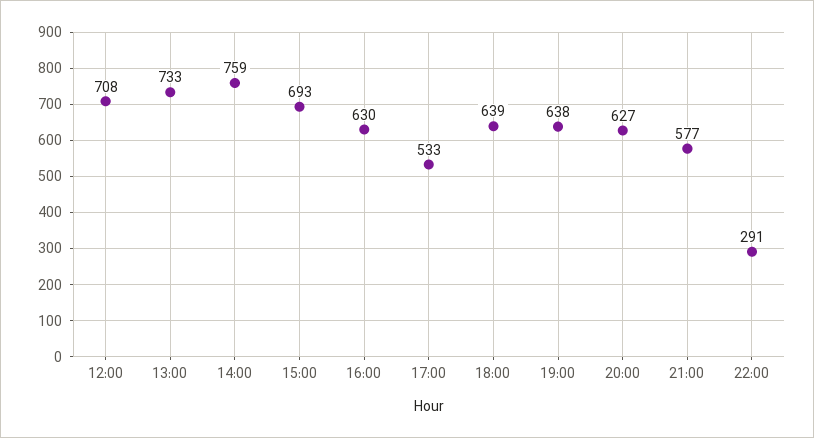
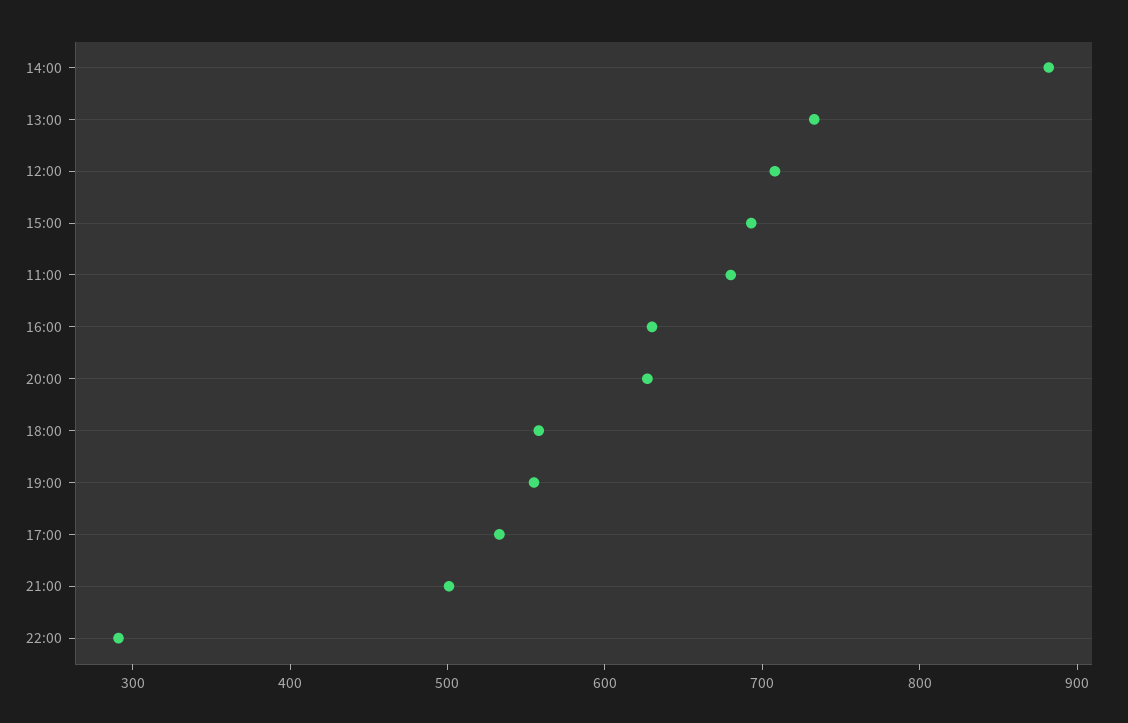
  {
    "12:00": 708,
    "13:00": 733,
-   "14:00": 759,
+   "14:00": 880,
    "15:00": 693,
    "16:00": 630,
    "17:00": 533,
-   "18:00": 639,
+   "18:00": 560,
-   "19:00": 638,
+   "19:00": 560,
    "20:00": 627,
-   "21:00": 577,
+   "21:00": 500,
-   "22:00": 291
+   "22:00": 291,
+   "11:00": 680
  }

